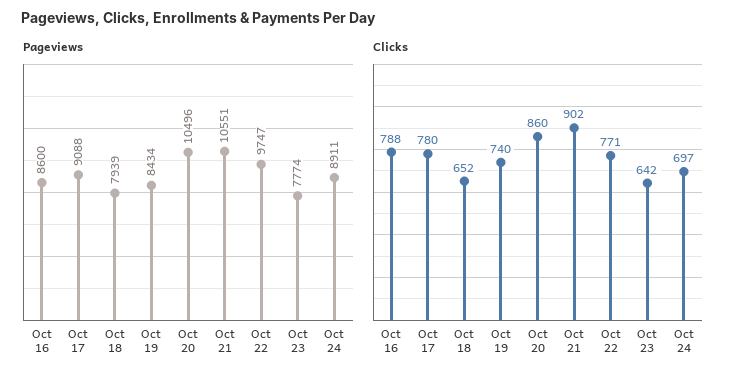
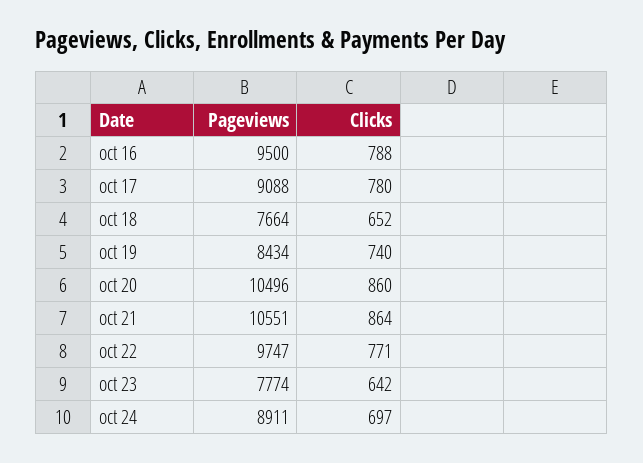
  {
    "Pageviews": {
-     "Oct 16": 8600,
+     "Oct 16": 9500,
      "Oct 17": 9088,
-     "Oct 18": 7939,
+     "Oct 18": 7664,
      "Oct 19": 8434,
      "Oct 20": 10496,
      "Oct 21": 10551,
      "Oct 22": 9747,
      "Oct 23": 7774,
      "Oct 24": 8911
    },
    "Clicks": {
      "Oct 16": 788,
      "Oct 17": 780,
      "Oct 18": 652,
      "Oct 19": 740,
      "Oct 20": 860,
-     "Oct 21": 902,
+     "Oct 21": 864,
      "Oct 22": 771,
      "Oct 23": 642,
      "Oct 24": 697
    }
  }

